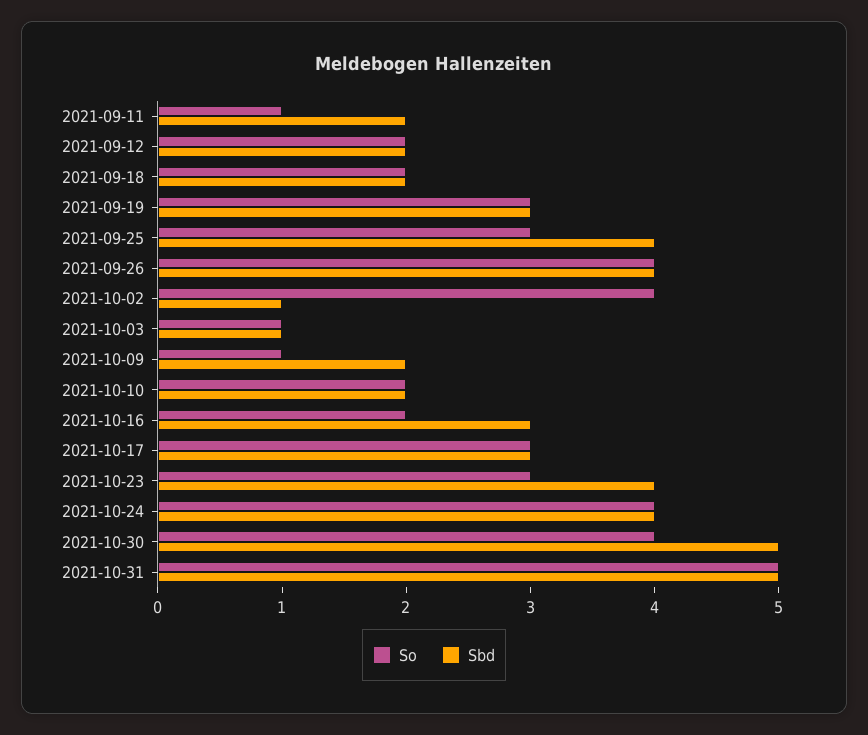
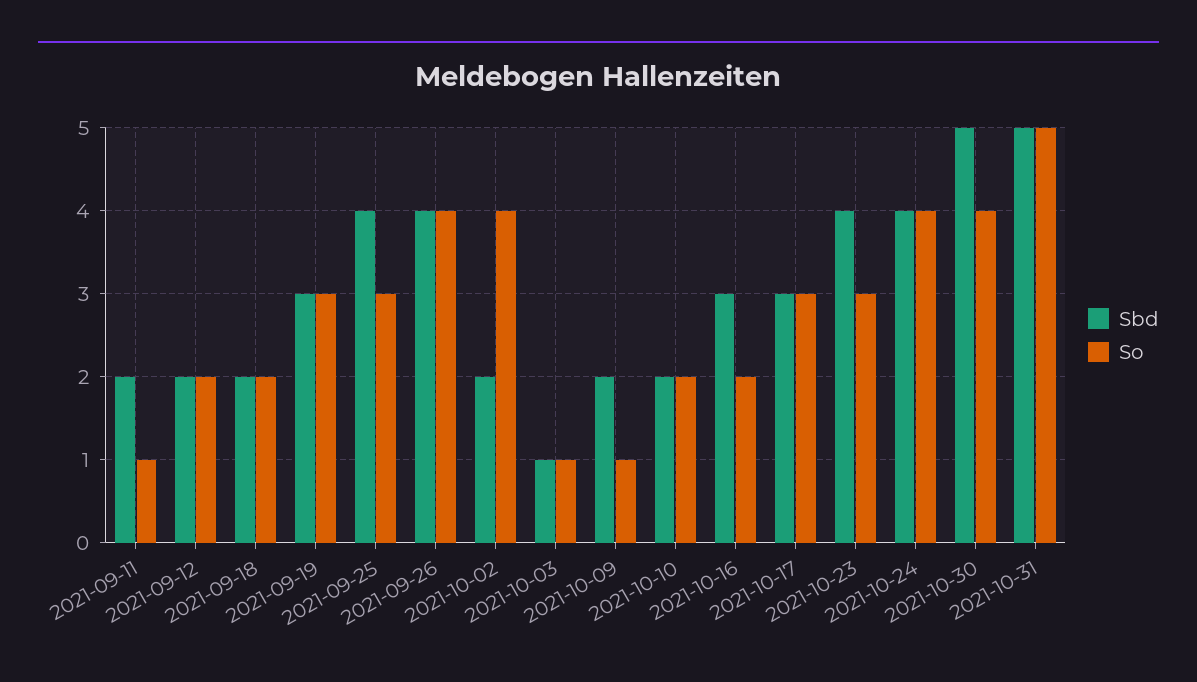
  {
    "So": {
      "2021-09-11": 1,
      "2021-09-12": 2,
      "2021-09-18": 2,
      "2021-09-19": 3,
      "2021-09-25": 3,
      "2021-09-26": 4,
      "2021-10-02": 4,
      "2021-10-03": 1,
      "2021-10-09": 1,
      "2021-10-10": 2,
      "2021-10-16": 2,
      "2021-10-17": 3,
      "2021-10-23": 3,
      "2021-10-24": 4,
      "2021-10-30": 4,
      "2021-10-31": 5
    },
    "Sbd": {
      "2021-09-11": 2,
      "2021-09-12": 2,
      "2021-09-18": 2,
      "2021-09-19": 3,
      "2021-09-25": 4,
      "2021-09-26": 4,
-     "2021-10-02": 1,
+     "2021-10-02": 2,
      "2021-10-03": 1,
      "2021-10-09": 2,
      "2021-10-10": 2,
      "2021-10-16": 3,
      "2021-10-17": 3,
      "2021-10-23": 4,
      "2021-10-24": 4,
      "2021-10-30": 5,
      "2021-10-31": 5
    }
  }

